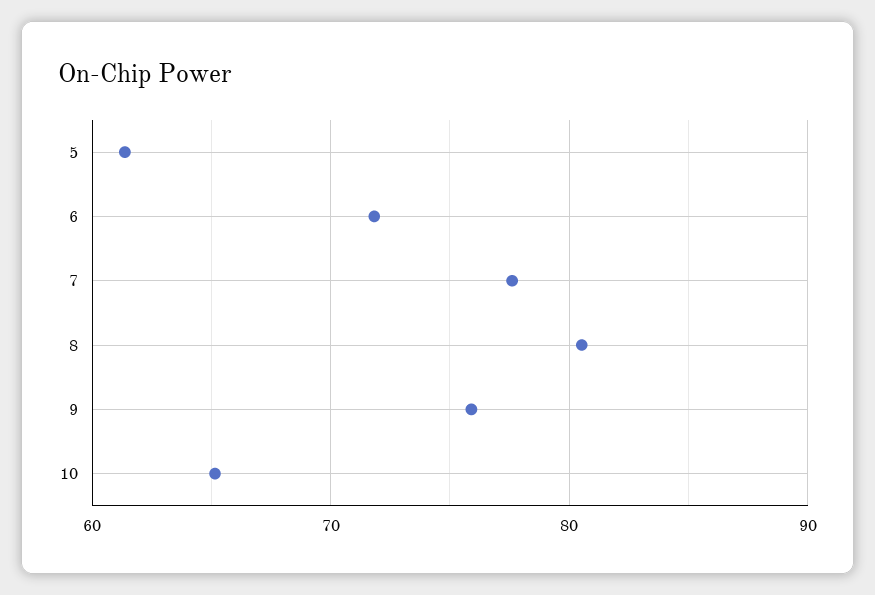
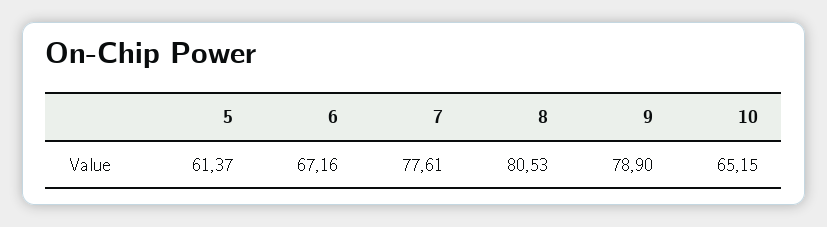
  {
    "5": 61.37,
-   "6": 72,
+   "6": 67.16,
    "7": 77.61,
    "8": 80.53,
-   "9": 76,
+   "9": 78.9,
    "10": 65.15
  }

